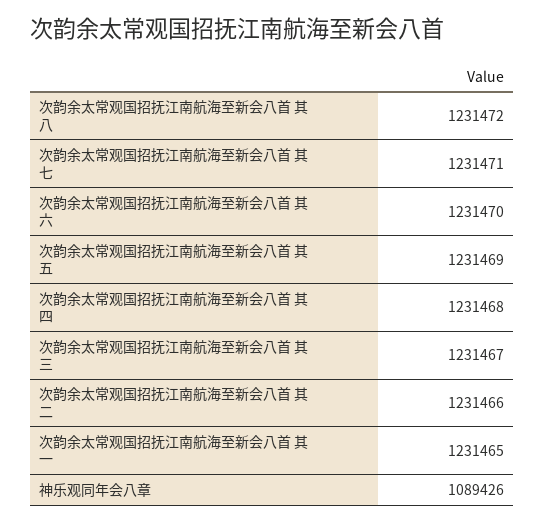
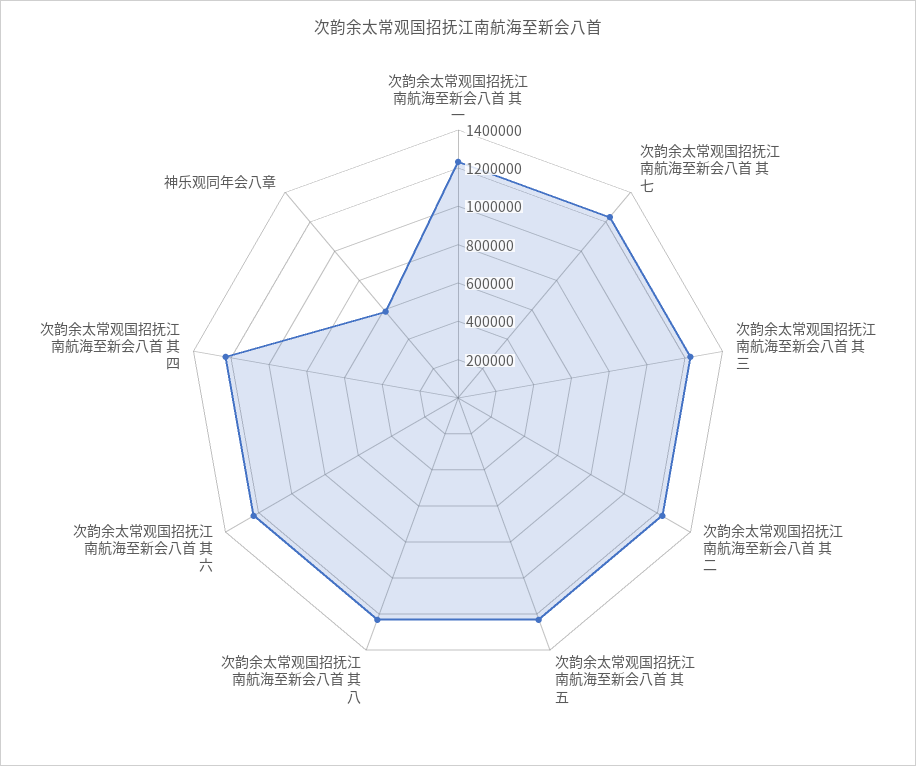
  {
    "次韵余太常观国招抚江南航海至新会八首 其八": 1231472,
    "次韵余太常观国招抚江南航海至新会八首 其七": 1231471,
    "次韵余太常观国招抚江南航海至新会八首 其六": 1231470,
    "次韵余太常观国招抚江南航海至新会八首 其五": 1231469,
    "次韵余太常观国招抚江南航海至新会八首 其四": 1231468,
    "次韵余太常观国招抚江南航海至新会八首 其三": 1231467,
    "次韵余太常观国招抚江南航海至新会八首 其二": 1231466,
    "次韵余太常观国招抚江南航海至新会八首 其一": 1231465,
-   "神乐观同年会八章": 1089426
+   "神乐观同年会八章": 600000
  }

